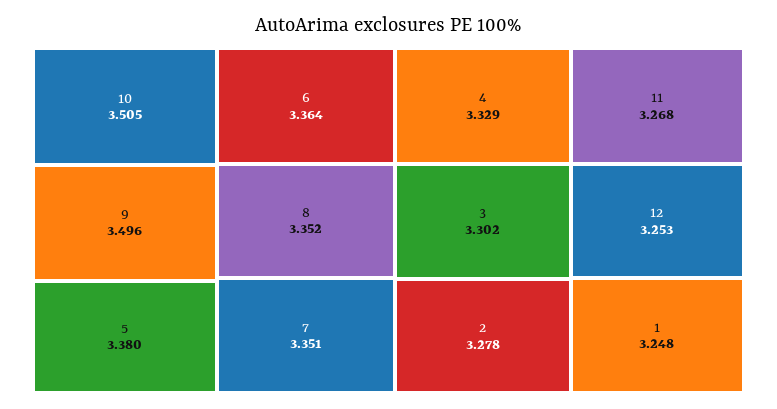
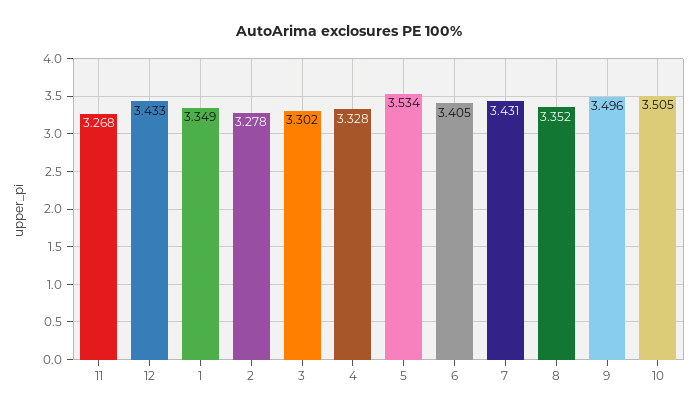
  {
    "10": 3.505,
    "9": 3.496,
-   "5": 3.38,
+   "5": 3.534,
-   "6": 3.364,
+   "6": 3.405,
    "8": 3.352,
-   "7": 3.351,
+   "7": 3.431,
-   "4": 3.329,
+   "4": 3.328,
    "3": 3.302,
    "2": 3.278,
    "11": 3.268,
-   "12": 3.253,
+   "12": 3.433,
-   "1": 3.248
+   "1": 3.349
  }

